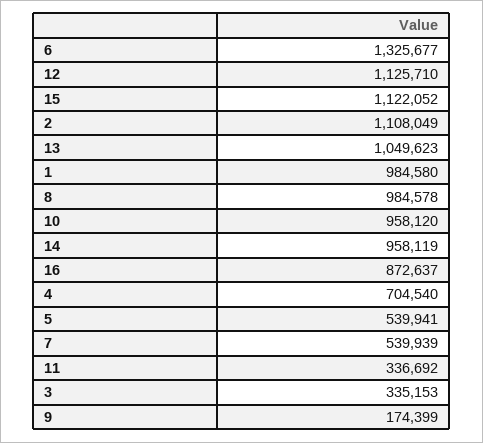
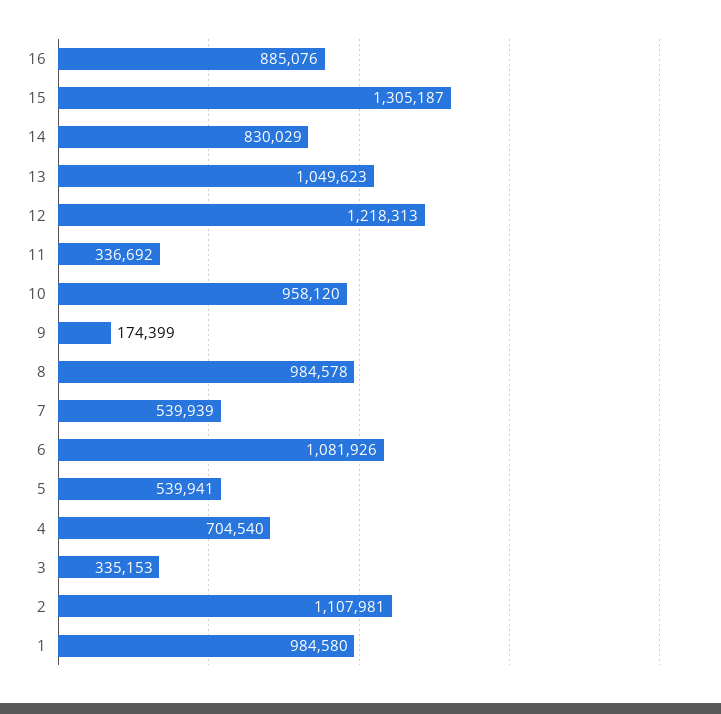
  {
-   "6": 1325677,
+   "6": 1081926,
-   "12": 1125710,
+   "12": 1218313,
-   "15": 1122052,
+   "15": 1305187,
-   "2": 1108049,
+   "2": 1107981,
    "13": 1049623,
    "1": 984580,
    "8": 984578,
    "10": 958120,
-   "14": 958119,
+   "14": 830029,
-   "16": 872637,
+   "16": 885076,
    "4": 704540,
    "5": 539941,
    "7": 539939,
    "11": 336692,
    "3": 335153,
    "9": 174399
  }

